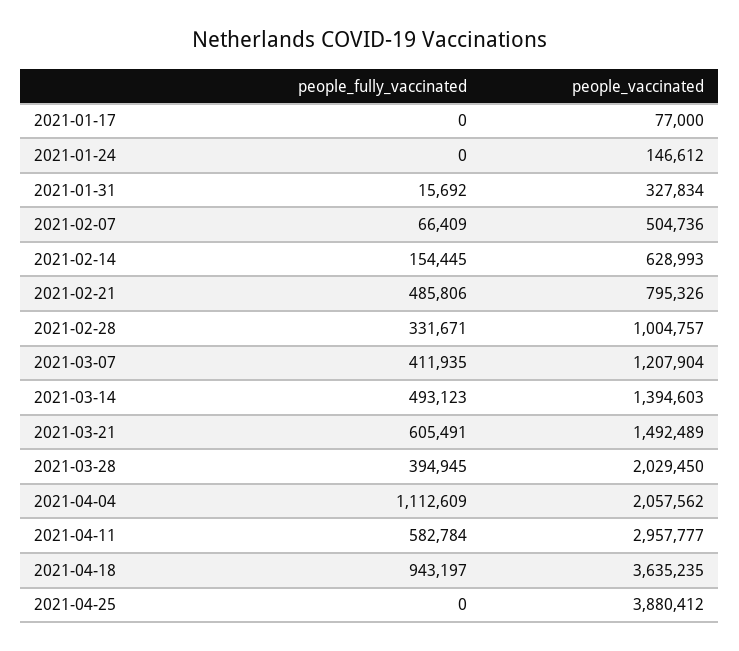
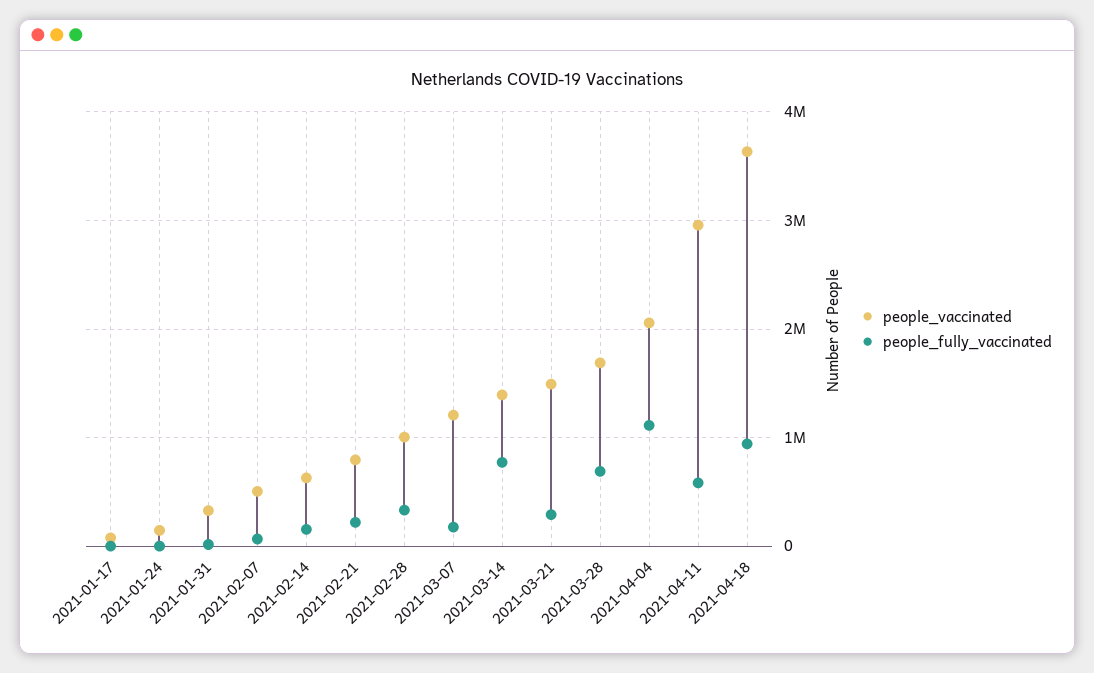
  {
    "people_fully_vaccinated": {
      "2021-01-17": 0,
      "2021-01-24": 0,
      "2021-01-31": 15692,
      "2021-02-07": 66409,
      "2021-02-14": 154445,
-     "2021-02-21": 485806,
+     "2021-02-21": 200000,
      "2021-02-28": 331671,
-     "2021-03-07": 411935,
+     "2021-03-07": 200000,
-     "2021-03-14": 493123,
+     "2021-03-14": 800000,
-     "2021-03-21": 605491,
+     "2021-03-21": 300000,
-     "2021-03-28": 394945,
+     "2021-03-28": 700000,
      "2021-04-04": 1112609,
      "2021-04-11": 582784,
-     "2021-04-18": 943197,
+     "2021-04-18": 943197
-     "2021-04-25": 0
    },
    "people_vaccinated": {
      "2021-01-17": 77000,
      "2021-01-24": 146612,
      "2021-01-31": 327834,
      "2021-02-07": 504736,
      "2021-02-14": 628993,
      "2021-02-21": 795326,
      "2021-02-28": 1004757,
      "2021-03-07": 1207904,
      "2021-03-14": 1394603,
      "2021-03-21": 1492489,
-     "2021-03-28": 2029450,
+     "2021-03-28": 1700000,
      "2021-04-04": 2057562,
      "2021-04-11": 2957777,
-     "2021-04-18": 3635235,
+     "2021-04-18": 3635235
-     "2021-04-25": 3880412
    }
  }

